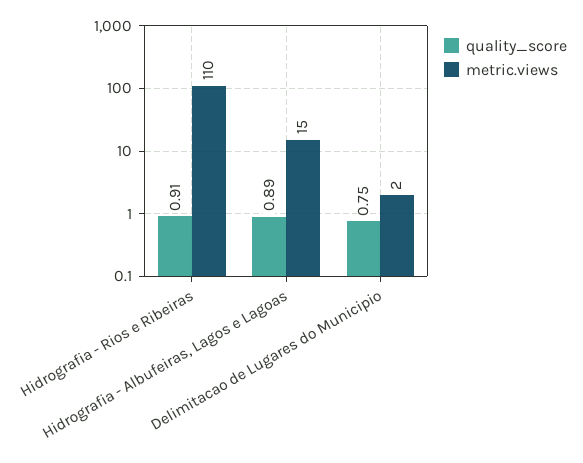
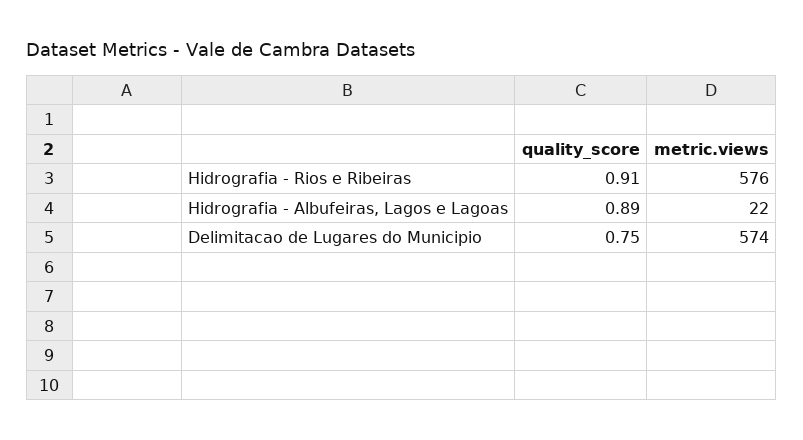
  {
    "quality_score": {
      "Hidrografia - Rios e Ribeiras": 0.91,
      "Hidrografia - Albufeiras, Lagos e Lagoas": 0.89,
      "Delimitacao de Lugares do Municipio": 0.75
    },
    "metric.views": {
-     "Hidrografia - Rios e Ribeiras": 110,
+     "Hidrografia - Rios e Ribeiras": 576,
-     "Hidrografia - Albufeiras, Lagos e Lagoas": 15,
+     "Hidrografia - Albufeiras, Lagos e Lagoas": 22,
-     "Delimitacao de Lugares do Municipio": 2
+     "Delimitacao de Lugares do Municipio": 574
    }
  }

